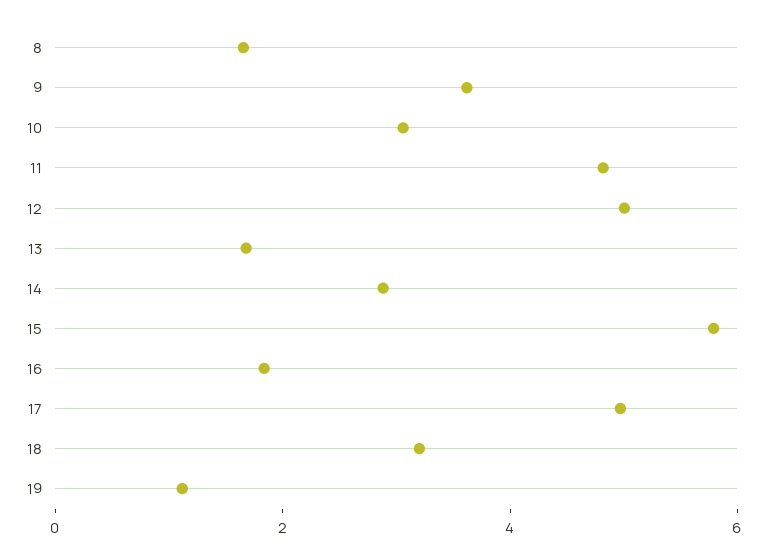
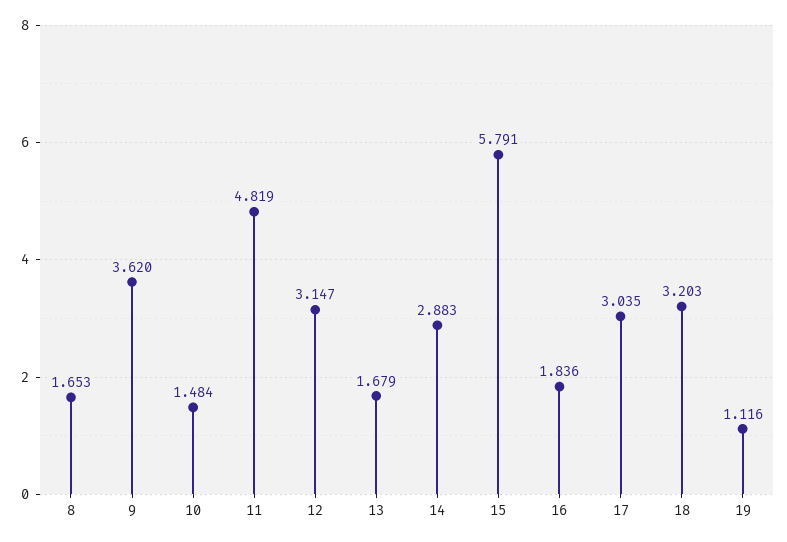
  {
    "8": 1.653,
    "9": 3.62,
-   "10": 3,
+   "10": 1.484,
    "11": 4.819,
-   "12": 5,
+   "12": 3.147,
    "13": 1.679,
    "14": 2.883,
    "15": 5.791,
    "16": 1.836,
-   "17": 5,
+   "17": 3.035,
    "18": 3.203,
    "19": 1.116
  }

